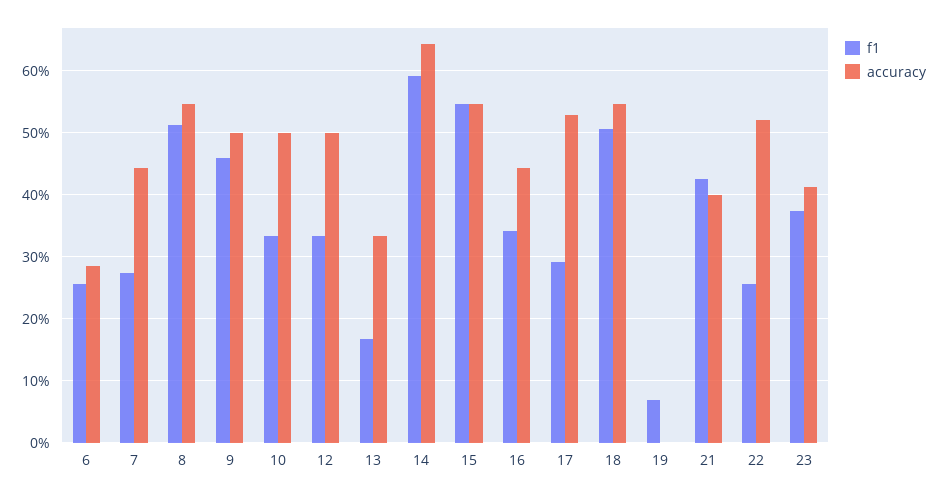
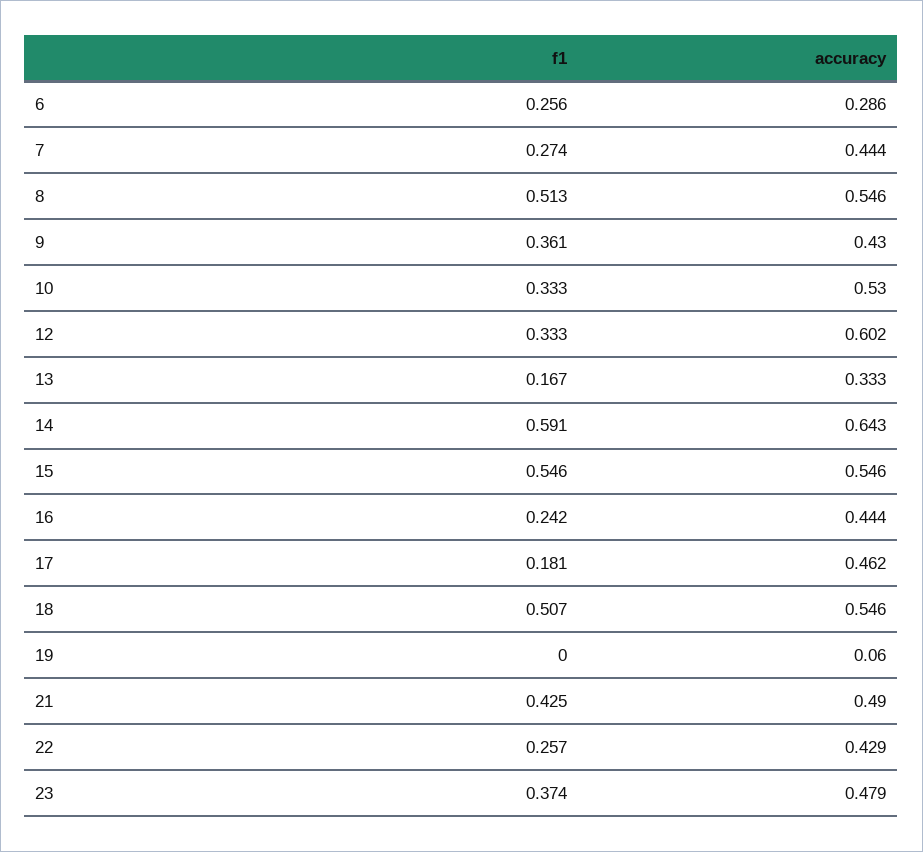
  {
    "f1": {
      "6": 0.256,
      "7": 0.274,
      "8": 0.513,
-     "9": 0.46,
+     "9": 0.361,
      "10": 0.333,
      "12": 0.333,
      "13": 0.167,
      "14": 0.591,
      "15": 0.546,
-     "16": 0.34,
+     "16": 0.242,
-     "17": 0.29,
+     "17": 0.181,
      "18": 0.507,
-     "19": 0.07,
+     "19": 0,
      "21": 0.425,
      "22": 0.257,
      "23": 0.374
    },
    "accuracy": {
      "6": 0.286,
      "7": 0.444,
      "8": 0.546,
-     "9": 0.5,
+     "9": 0.43,
-     "10": 0.5,
+     "10": 0.53,
-     "12": 0.5,
+     "12": 0.602,
      "13": 0.333,
      "14": 0.643,
      "15": 0.546,
      "16": 0.444,
-     "17": 0.53,
+     "17": 0.462,
      "18": 0.546,
-     "19": 0,
+     "19": 0.06,
-     "21": 0.4,
+     "21": 0.49,
-     "22": 0.52,
+     "22": 0.429,
-     "23": 0.41
+     "23": 0.479
    }
  }

